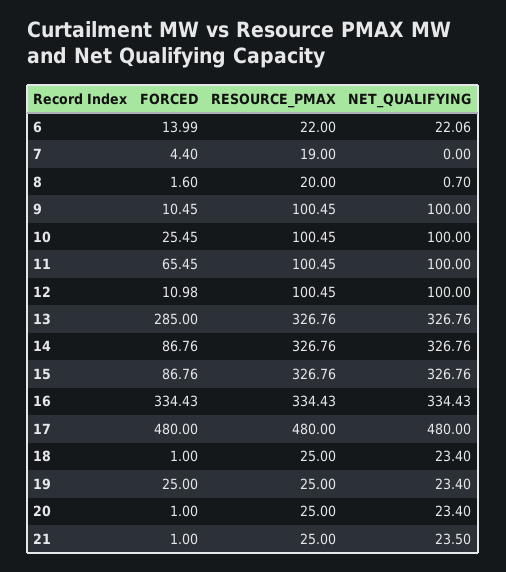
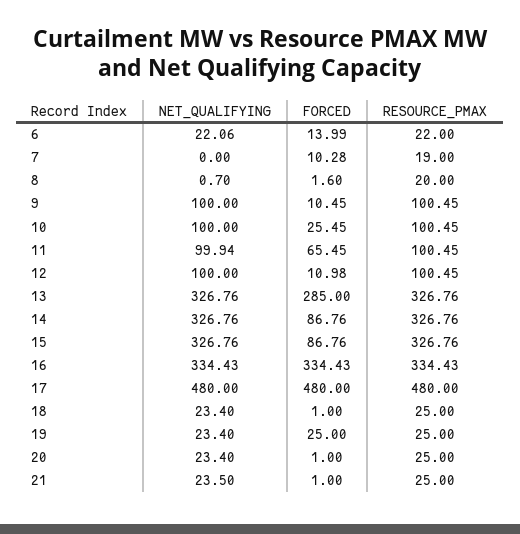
  {
    "FORCED": {
      "6": 13.99,
-     "7": 4.4,
+     "7": 10.28,
      "8": 1.6,
      "9": 10.45,
      "10": 25.45,
      "11": 65.45,
      "12": 10.98,
      "13": 285,
      "14": 86.76,
      "15": 86.76,
      "16": 334.43,
      "17": 480,
      "18": 1,
      "19": 25,
      "20": 1,
      "21": 1
    },
    "RESOURCE_PMAX": {
      "6": 22,
      "7": 19,
      "8": 20,
      "9": 100.45,
      "10": 100.45,
      "11": 100.45,
      "12": 100.45,
      "13": 326.76,
      "14": 326.76,
      "15": 326.76,
      "16": 334.43,
      "17": 480,
      "18": 25,
      "19": 25,
      "20": 25,
      "21": 25
    },
    "NET_QUALIFYING": {
      "6": 22.06,
      "7": 0,
      "8": 0.7,
      "9": 100,
      "10": 100,
-     "11": 100,
+     "11": 99.94,
      "12": 100,
      "13": 326.76,
      "14": 326.76,
      "15": 326.76,
      "16": 334.43,
      "17": 480,
      "18": 23.4,
      "19": 23.4,
      "20": 23.4,
      "21": 23.5
    }
  }

